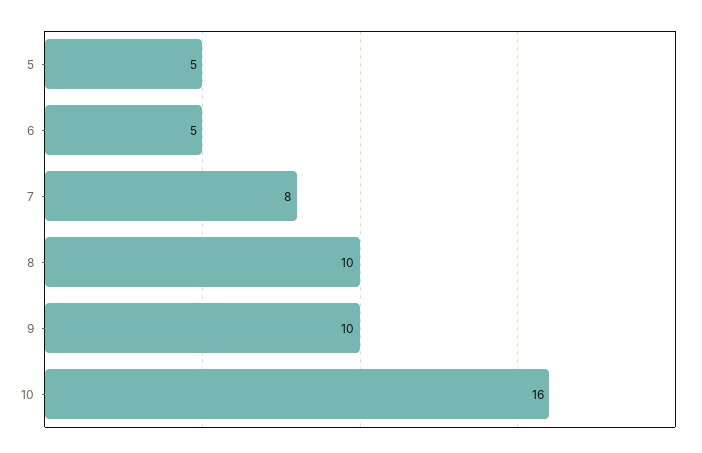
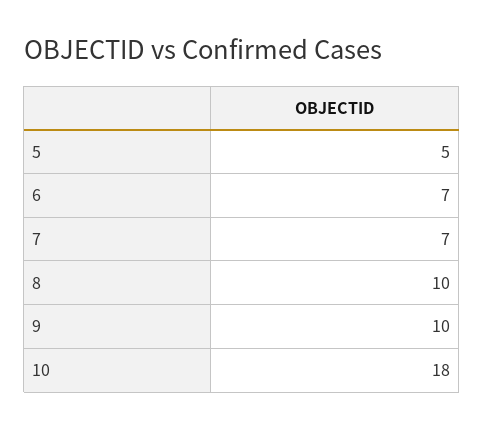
  {
    "5": 5,
-   "6": 5,
+   "6": 7,
-   "7": 8,
+   "7": 7,
    "8": 10,
    "9": 10,
-   "10": 16
+   "10": 18
  }

